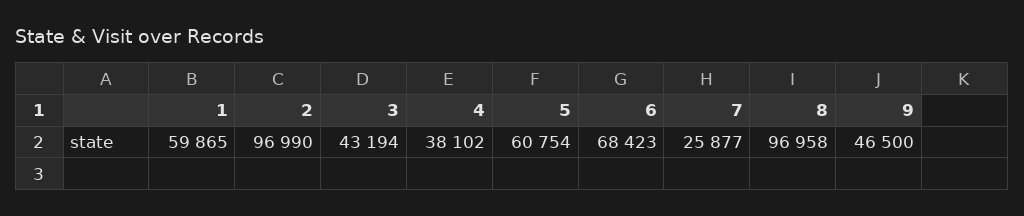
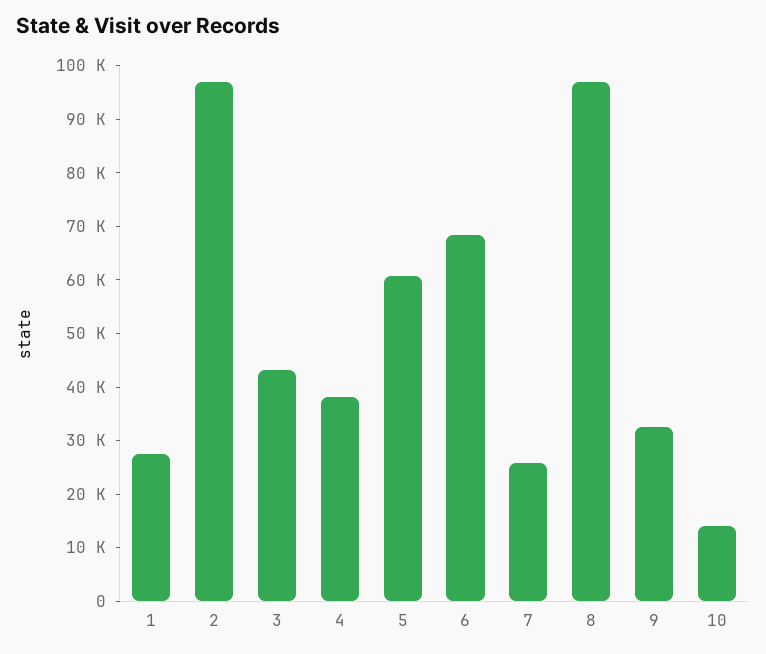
  {
-   "1": 59865,
+   "1": 28000,
    "2": 96990,
    "3": 43194,
    "4": 38102,
    "5": 60754,
    "6": 68423,
    "7": 25877,
    "8": 96958,
-   "9": 46500
+   "9": 32000,
+   "10": 14000
  }

